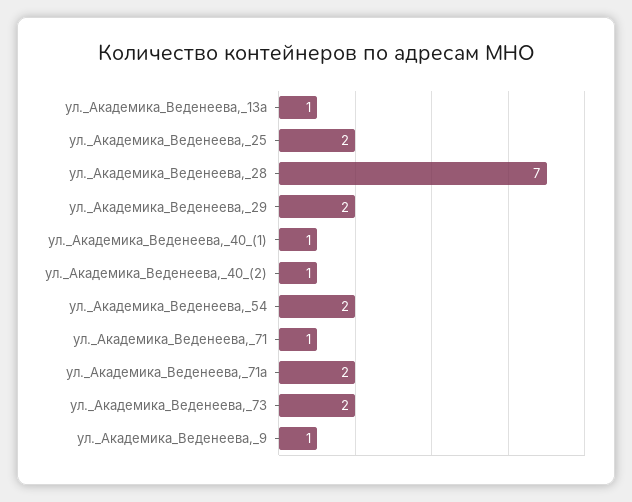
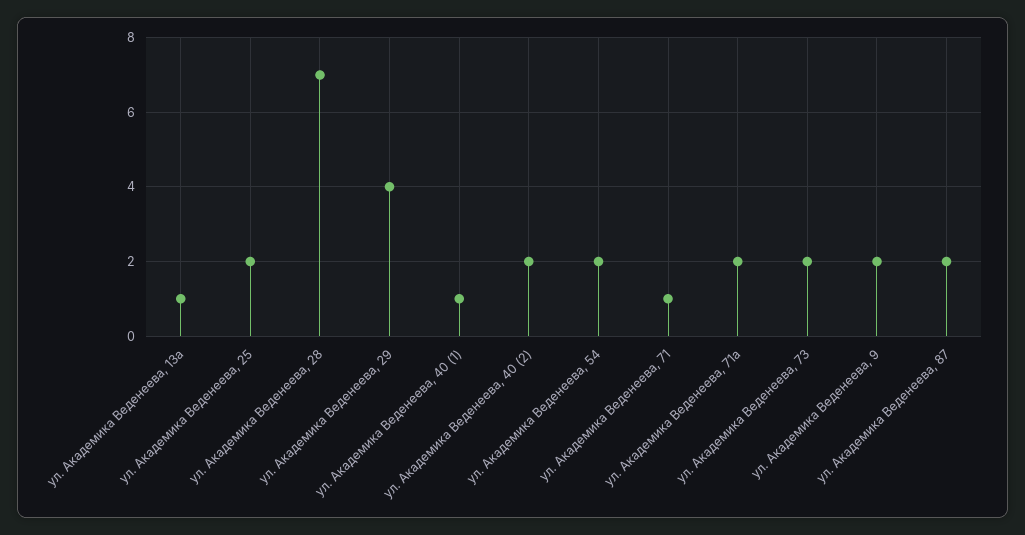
  {
    "ул._Академика_Веденеева,_13а": 1,
    "ул._Академика_Веденеева,_25": 2,
    "ул._Академика_Веденеева,_28": 7,
-   "ул._Академика_Веденеева,_29": 2,
+   "ул._Академика_Веденеева,_29": 4,
    "ул._Академика_Веденеева,_40_(1)": 1,
-   "ул._Академика_Веденеева,_40_(2)": 1,
+   "ул._Академика_Веденеева,_40_(2)": 2,
    "ул._Академика_Веденеева,_54": 2,
    "ул._Академика_Веденеева,_71": 1,
    "ул._Академика_Веденеева,_71а": 2,
    "ул._Академика_Веденеева,_73": 2,
-   "ул._Академика_Веденеева,_9": 1
+   "ул._Академика_Веденеева,_9": 2,
+   "ул. Академика Веденеева, 87": 2
  }

